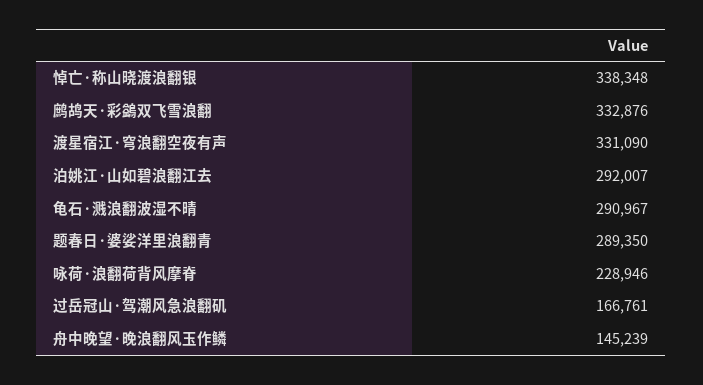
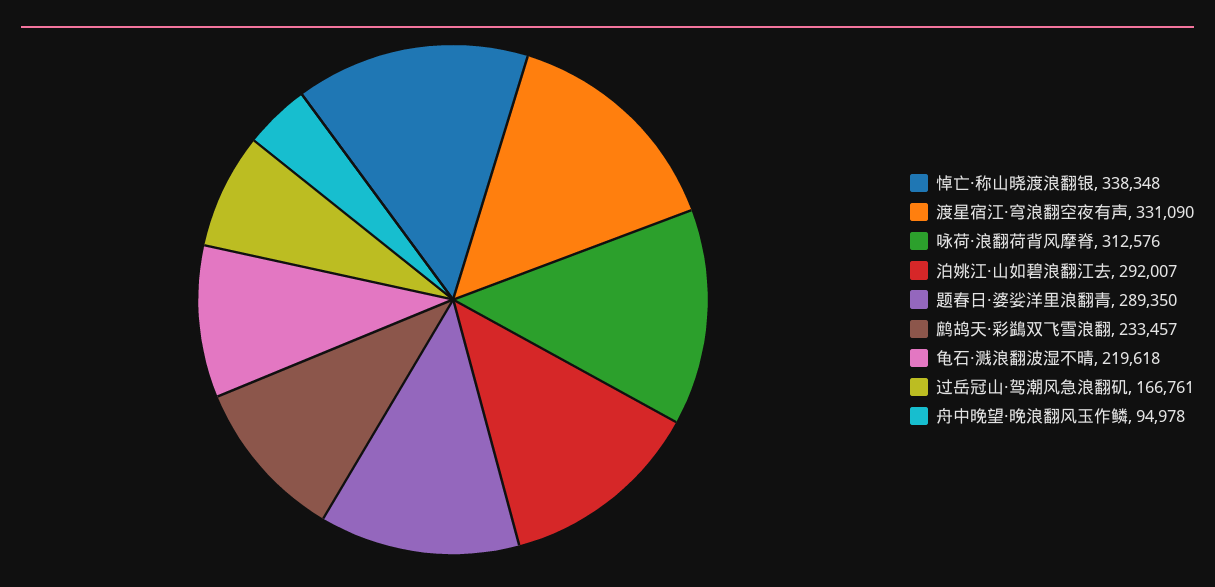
  {
    "悼亡·称山晓渡浪翻银": 338348,
-   "鹧鸪天·彩鷁双飞雪浪翻": 332876,
+   "鹧鸪天·彩鷁双飞雪浪翻": 233457,
    "渡星宿江·穹浪翻空夜有声": 331090,
    "泊姚江·山如碧浪翻江去": 292007,
-   "龟石·溅浪翻波湿不晴": 290967,
+   "龟石·溅浪翻波湿不晴": 219618,
    "题春日·婆娑洋里浪翻青": 289350,
-   "咏荷·浪翻荷背风摩脊": 228946,
+   "咏荷·浪翻荷背风摩脊": 312576,
    "过岳冠山·驾潮风急浪翻矶": 166761,
-   "舟中晚望·晚浪翻风玉作鳞": 145239
+   "舟中晚望·晚浪翻风玉作鳞": 94978
  }

